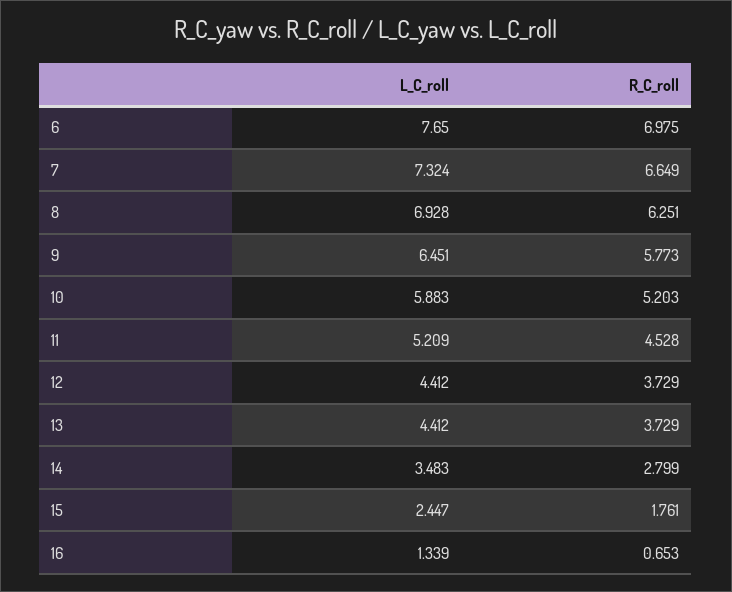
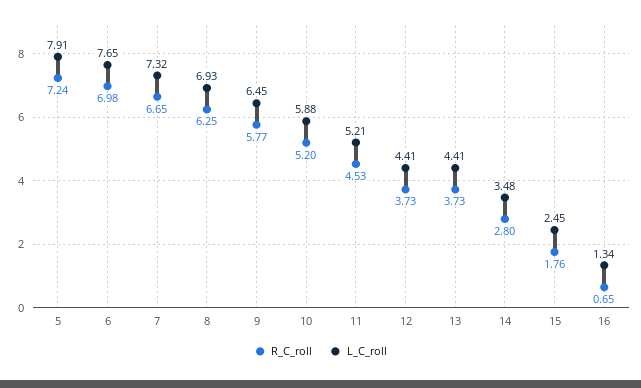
  {
    "L_C_roll": {
      "6": 7.65,
      "7": 7.324,
      "8": 6.928,
      "9": 6.451,
      "10": 5.883,
      "11": 5.209,
      "12": 4.412,
      "13": 4.412,
      "14": 3.483,
      "15": 2.447,
-     "16": 1.339
+     "16": 1.339,
+     "5": 7.91
    },
    "R_C_roll": {
      "6": 6.975,
      "7": 6.649,
      "8": 6.251,
      "9": 5.773,
      "10": 5.203,
      "11": 4.528,
      "12": 3.729,
      "13": 3.729,
      "14": 2.799,
      "15": 1.761,
-     "16": 0.653
+     "16": 0.653,
+     "5": 7.24
    }
  }

